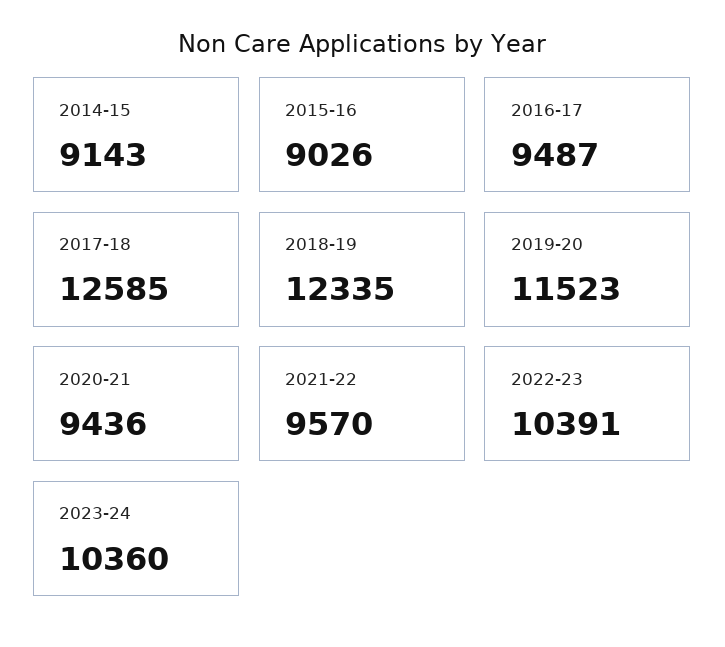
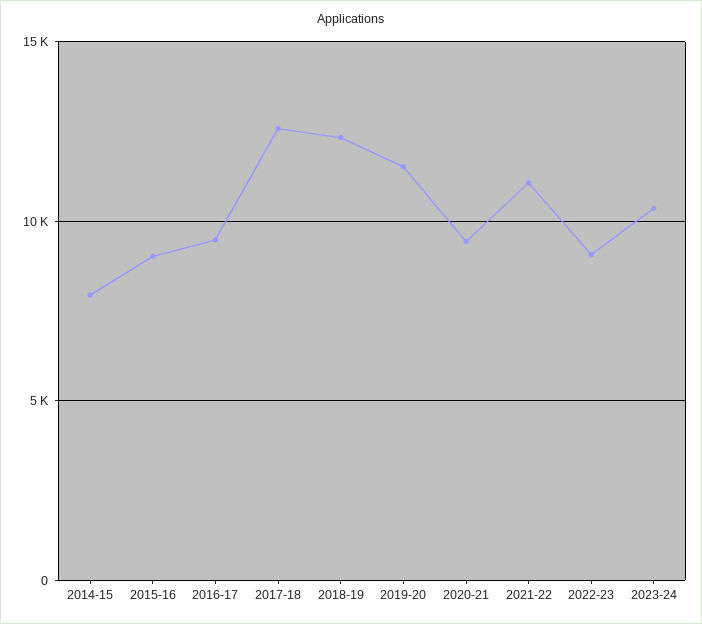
  {
-   "2014-15": 9143,
+   "2014-15": 8000,
    "2015-16": 9026,
    "2016-17": 9487,
    "2017-18": 12585,
    "2018-19": 12335,
    "2019-20": 11523,
    "2020-21": 9436,
-   "2021-22": 9570,
+   "2021-22": 11000,
-   "2022-23": 10391,
+   "2022-23": 9000,
    "2023-24": 10360
  }

